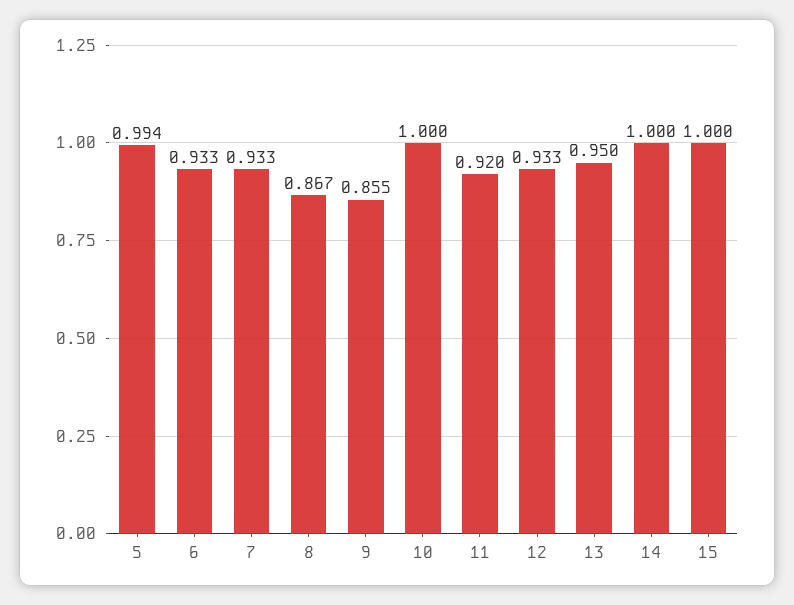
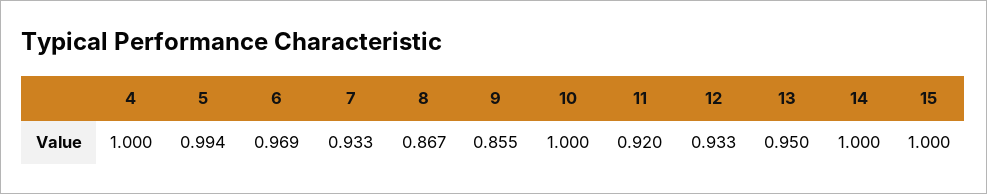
  {
    "5": 0.994,
-   "6": 0.933,
+   "6": 0.969,
    "7": 0.933,
    "8": 0.867,
    "9": 0.855,
    "10": 1,
    "11": 0.92,
    "12": 0.933,
    "13": 0.95,
    "14": 1,
-   "15": 1
+   "15": 1,
+   "4": 1
  }

